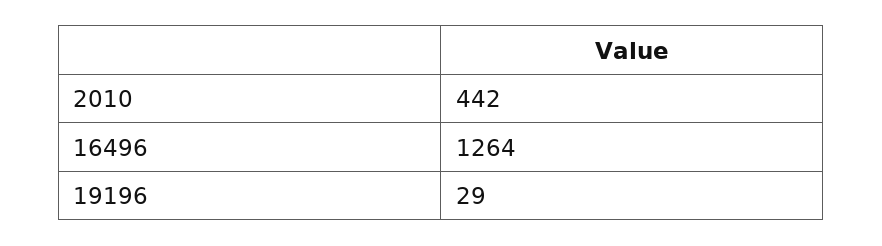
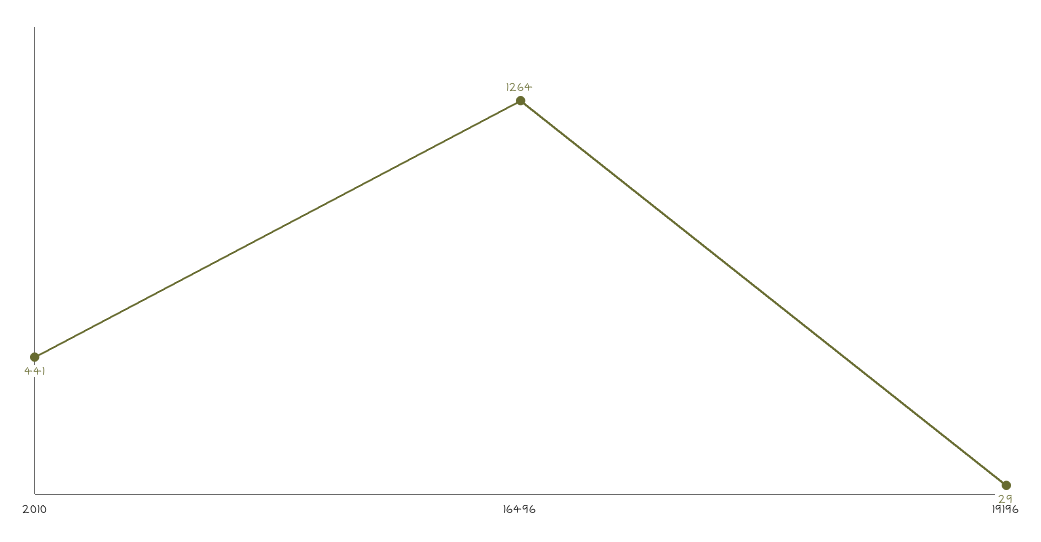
  {
-   "2010": 442,
+   "2010": 441,
    "16496": 1264,
    "19196": 29
  }

